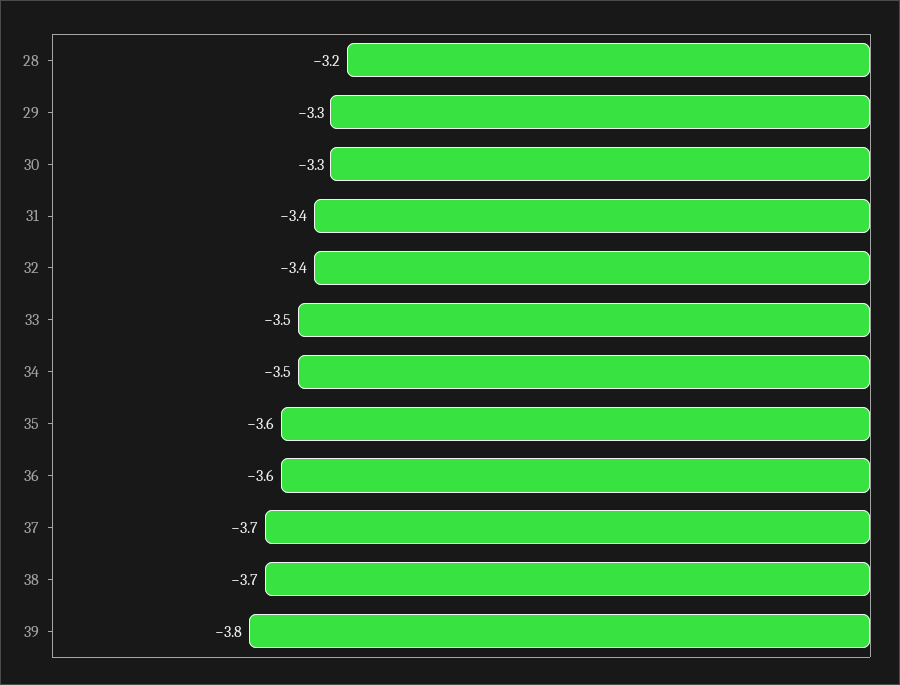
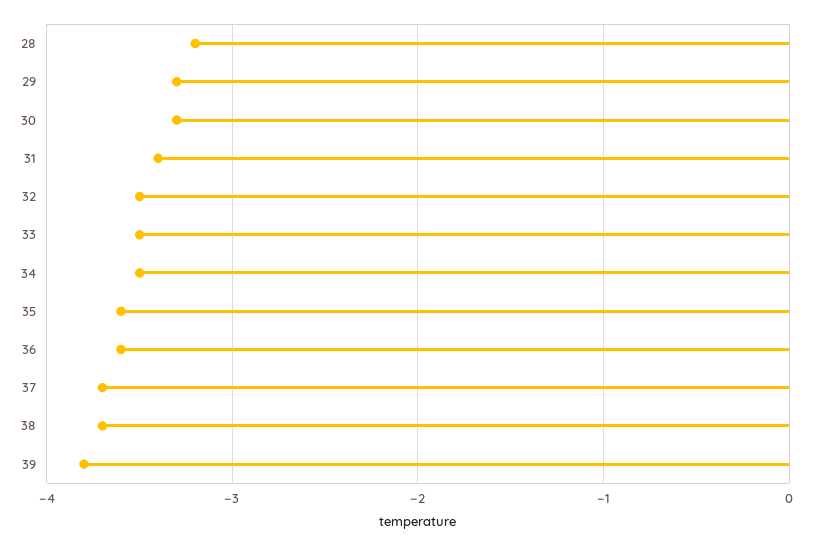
  {
    "28": -3.2,
    "29": -3.3,
    "30": -3.3,
    "31": -3.4,
-   "32": -3.4,
+   "32": -3.5,
    "33": -3.5,
    "34": -3.5,
    "35": -3.6,
    "36": -3.6,
    "37": -3.7,
    "38": -3.7,
    "39": -3.8
  }

